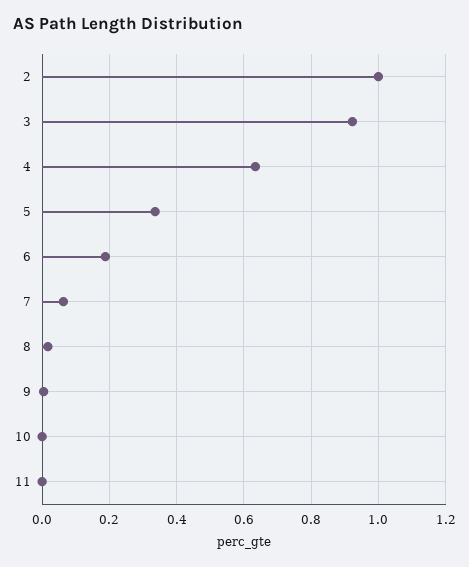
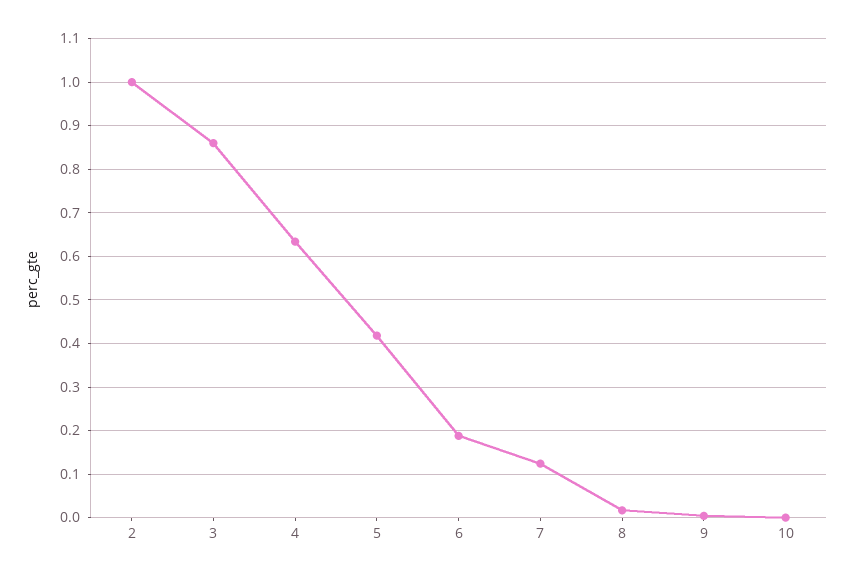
  {
    "2": 1,
-   "3": 0.92,
+   "3": 0.86,
    "4": 0.64,
-   "5": 0.34,
+   "5": 0.42,
    "6": 0.18,
-   "7": 0.06,
+   "7": 0.12,
    "8": 0.02,
    "9": 0,
-   "10": 0,
+   "10": 0
-   "11": 0
  }

